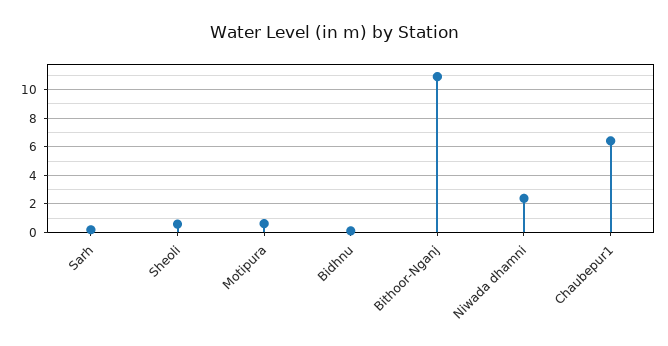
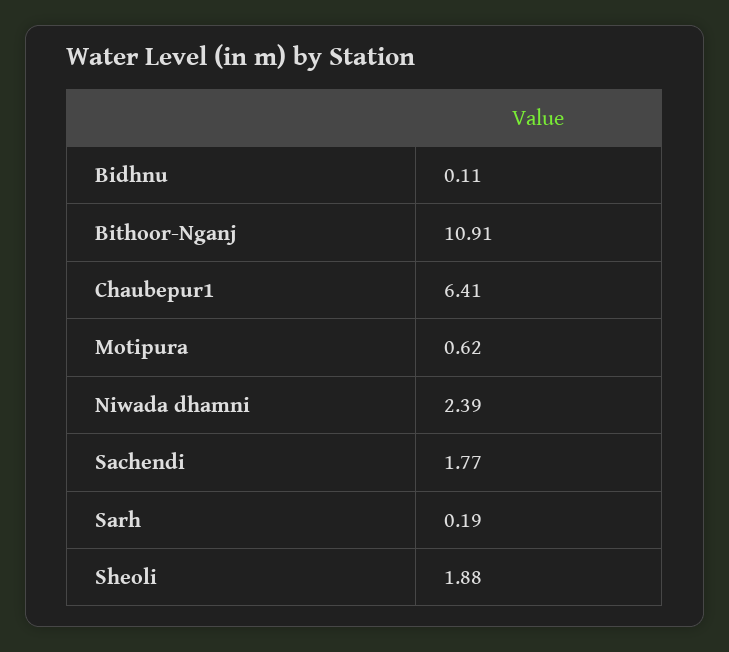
  {
    "Sarh": 0.19,
-   "Sheoli": 0.5,
+   "Sheoli": 1.88,
    "Motipura": 0.62,
    "Bidhnu": 0.11,
    "Bithoor-Nganj": 10.91,
    "Niwada dhamni": 2.39,
-   "Chaubepur1": 6.41
+   "Chaubepur1": 6.41,
+   "Sachendi": 1.77
  }

